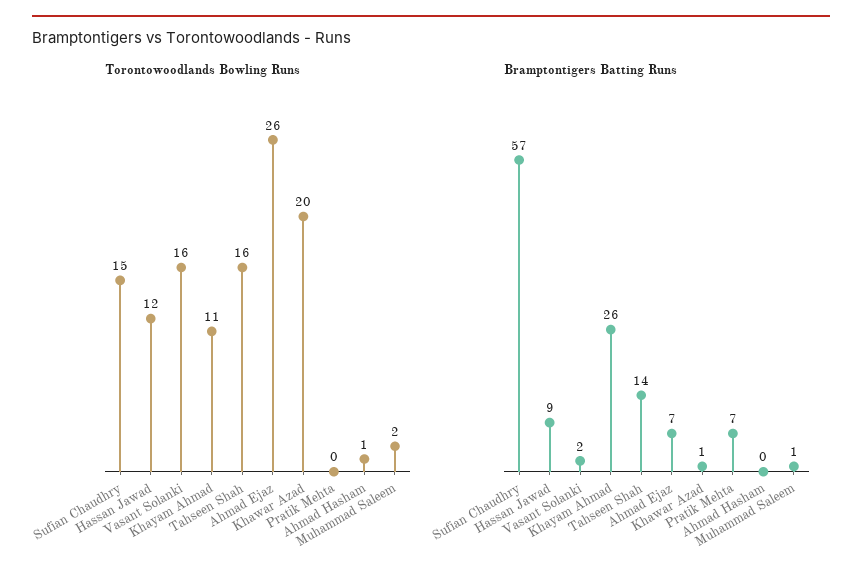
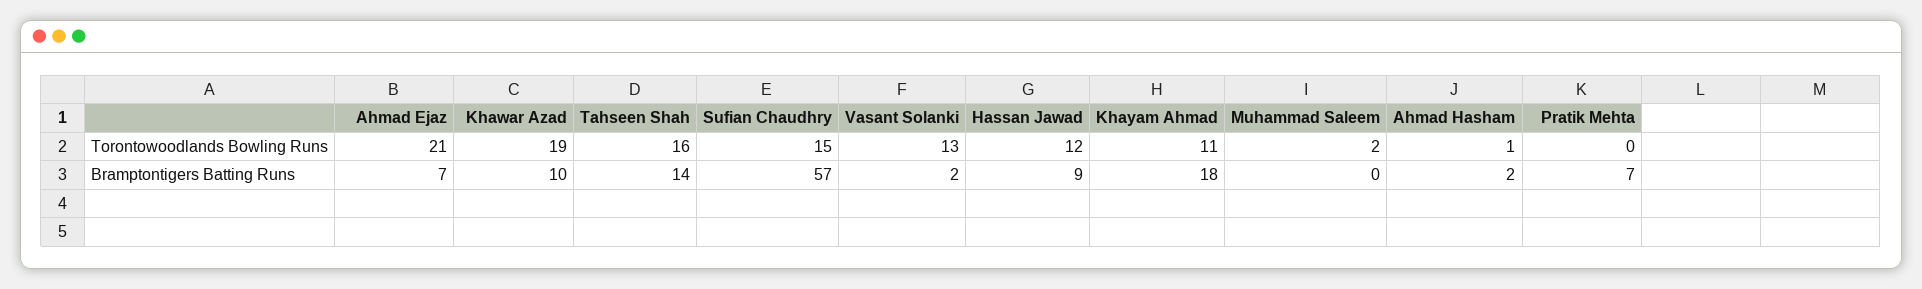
  {
    "Torontowoodlands Bowling Runs": {
      "Sufian Chaudhry": 15,
      "Hassan Jawad": 12,
-     "Vasant Solanki": 16,
+     "Vasant Solanki": 13,
      "Khayam Ahmad": 11,
      "Tahseen Shah": 16,
-     "Ahmad Ejaz": 26,
+     "Ahmad Ejaz": 21,
-     "Khawar Azad": 20,
+     "Khawar Azad": 19,
      "Pratik Mehta": 0,
      "Ahmad Hasham": 1,
      "Muhammad Saleem": 2
    },
    "Bramptontigers Batting Runs": {
      "Sufian Chaudhry": 57,
      "Hassan Jawad": 9,
      "Vasant Solanki": 2,
-     "Khayam Ahmad": 26,
+     "Khayam Ahmad": 18,
      "Tahseen Shah": 14,
      "Ahmad Ejaz": 7,
-     "Khawar Azad": 1,
+     "Khawar Azad": 10,
      "Pratik Mehta": 7,
-     "Ahmad Hasham": 0,
+     "Ahmad Hasham": 2,
-     "Muhammad Saleem": 1
+     "Muhammad Saleem": 0
    }
  }

